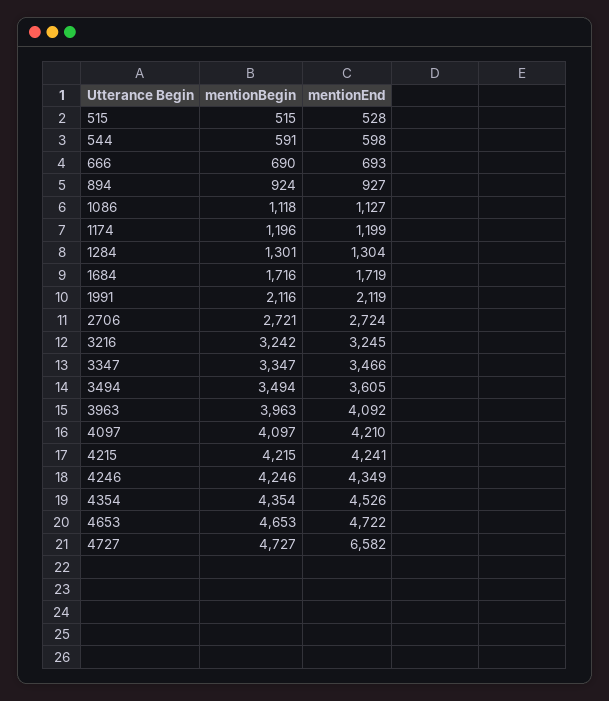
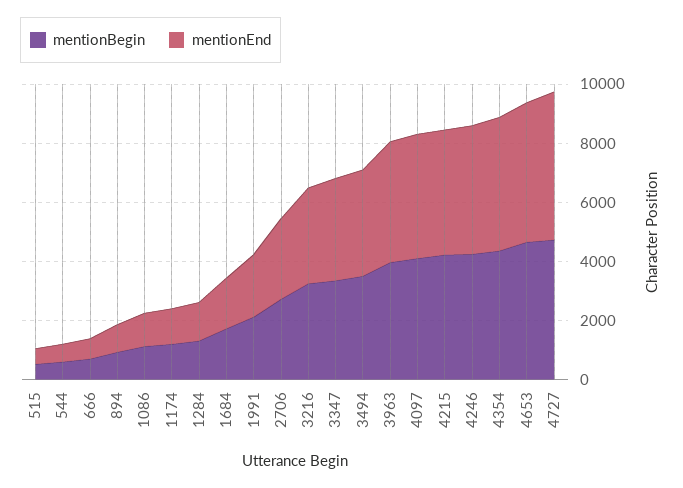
  {
    "mentionBegin": {
      "515": 515,
      "544": 591,
      "666": 690,
      "894": 924,
      "1086": 1118,
      "1174": 1196,
      "1284": 1301,
      "1684": 1716,
      "1991": 2116,
      "2706": 2721,
      "3216": 3242,
      "3347": 3347,
      "3494": 3494,
      "3963": 3963,
      "4097": 4097,
      "4215": 4215,
      "4246": 4246,
      "4354": 4354,
      "4653": 4653,
      "4727": 4727
    },
    "mentionEnd": {
      "515": 528,
      "544": 598,
      "666": 693,
      "894": 927,
      "1086": 1127,
      "1174": 1199,
      "1284": 1304,
      "1684": 1719,
      "1991": 2119,
      "2706": 2724,
      "3216": 3245,
      "3347": 3466,
      "3494": 3605,
      "3963": 4092,
      "4097": 4210,
      "4215": 4241,
      "4246": 4349,
      "4354": 4526,
      "4653": 4722,
-     "4727": 6582
+     "4727": 5000
    }
  }

